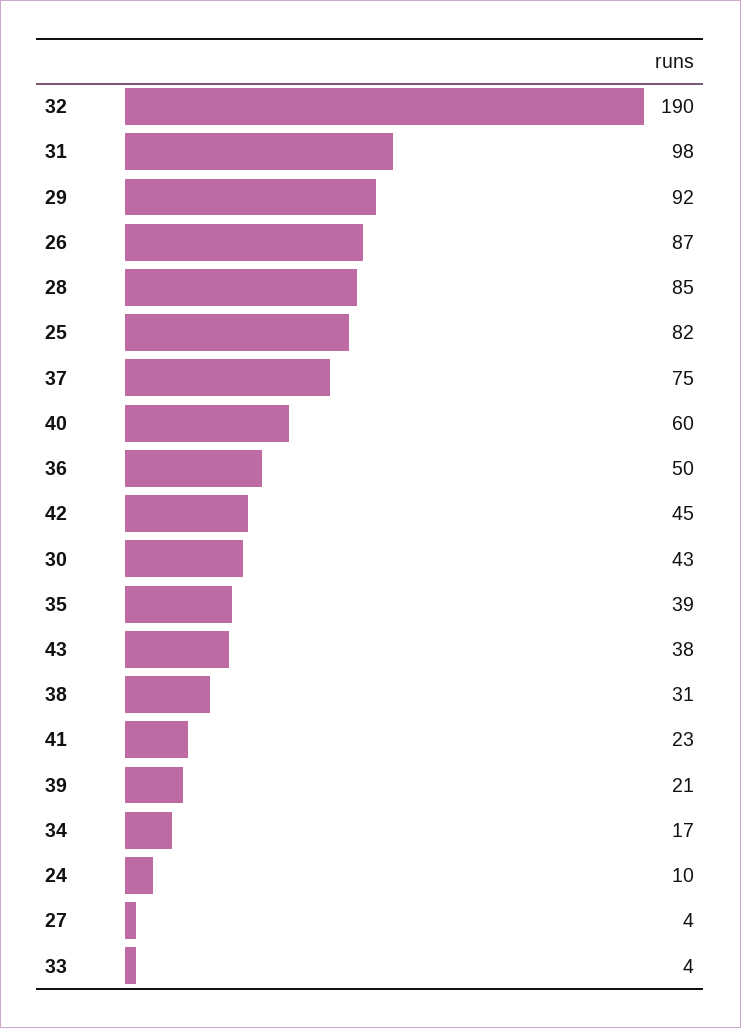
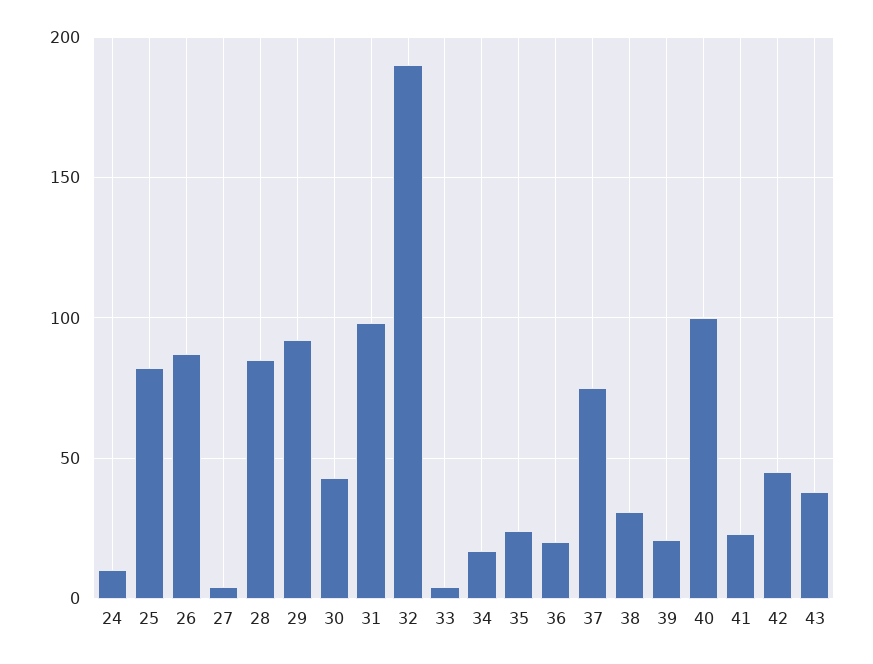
  {
    "32": 190,
    "31": 98,
    "29": 92,
    "26": 87,
    "28": 85,
    "25": 82,
    "37": 75,
-   "40": 60,
+   "40": 100,
-   "36": 50,
+   "36": 20,
    "42": 45,
    "30": 43,
-   "35": 39,
+   "35": 25,
    "43": 38,
    "38": 31,
    "41": 23,
    "39": 21,
    "34": 17,
    "24": 10,
    "27": 4,
    "33": 4
  }

